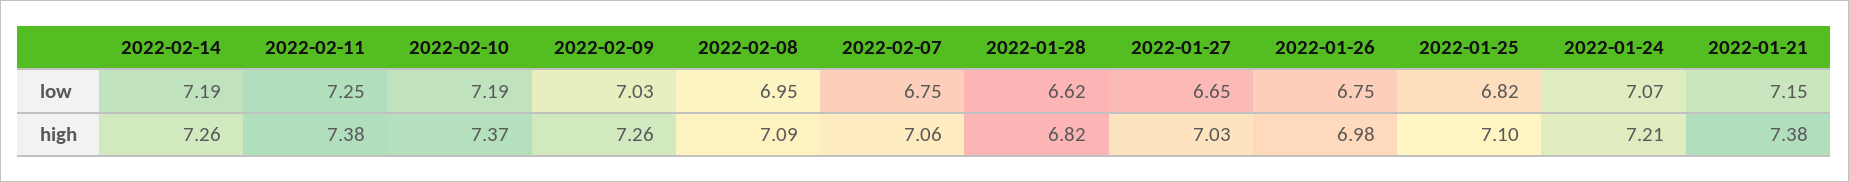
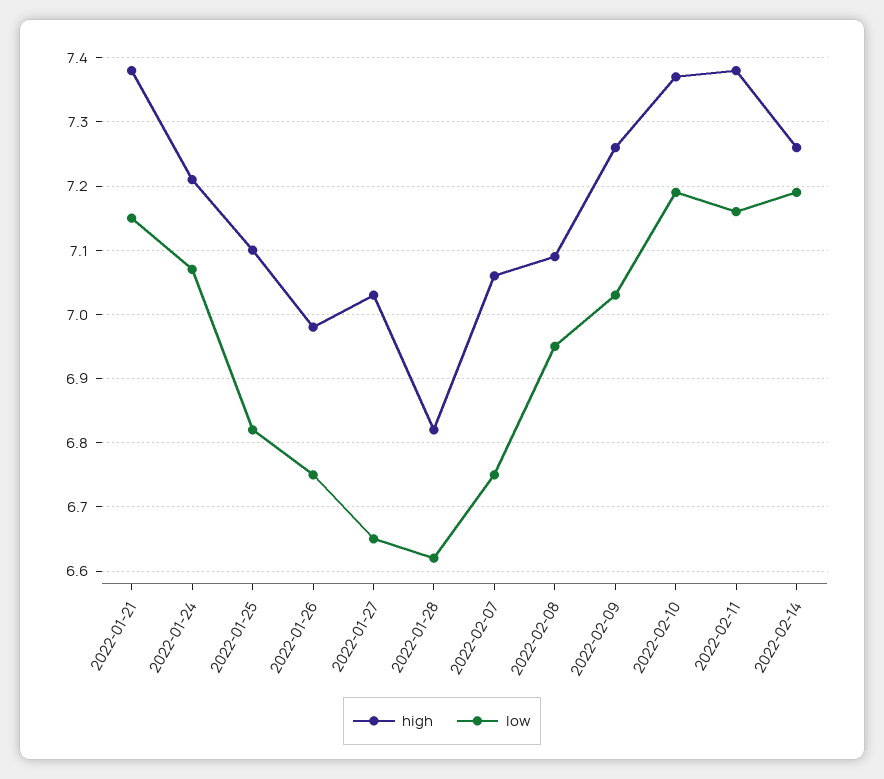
  {
    "low": {
      "2022-02-14": 7.19,
-     "2022-02-11": 7.25,
+     "2022-02-11": 7.16,
      "2022-02-10": 7.19,
      "2022-02-09": 7.03,
      "2022-02-08": 6.95,
      "2022-02-07": 6.75,
      "2022-01-28": 6.62,
      "2022-01-27": 6.65,
      "2022-01-26": 6.75,
      "2022-01-25": 6.82,
      "2022-01-24": 7.07,
      "2022-01-21": 7.15
    },
    "high": {
      "2022-02-14": 7.26,
      "2022-02-11": 7.38,
      "2022-02-10": 7.37,
      "2022-02-09": 7.26,
      "2022-02-08": 7.09,
      "2022-02-07": 7.06,
      "2022-01-28": 6.82,
      "2022-01-27": 7.03,
      "2022-01-26": 6.98,
      "2022-01-25": 7.1,
      "2022-01-24": 7.21,
      "2022-01-21": 7.38
    }
  }

